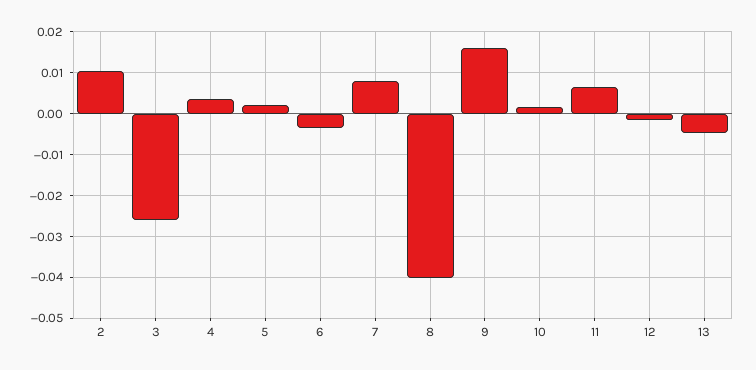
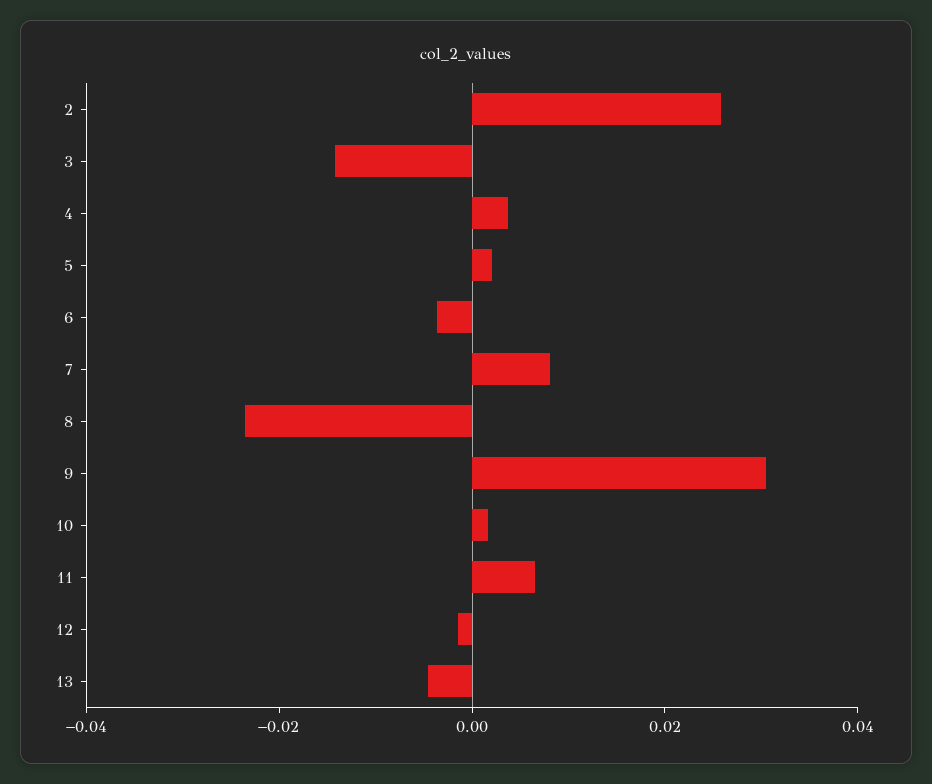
  {
-   "2": 0.01,
+   "2": 0.025,
-   "3": -0.026,
+   "3": -0.015,
    "4": 0.004,
    "5": 0.002,
    "6": -0.004,
    "7": 0.008,
-   "8": -0.04,
+   "8": -0.025,
-   "9": 0.016,
+   "9": 0.03,
    "10": 0.002,
    "11": 0.006,
    "12": -0.002,
    "13": -0.004
  }

